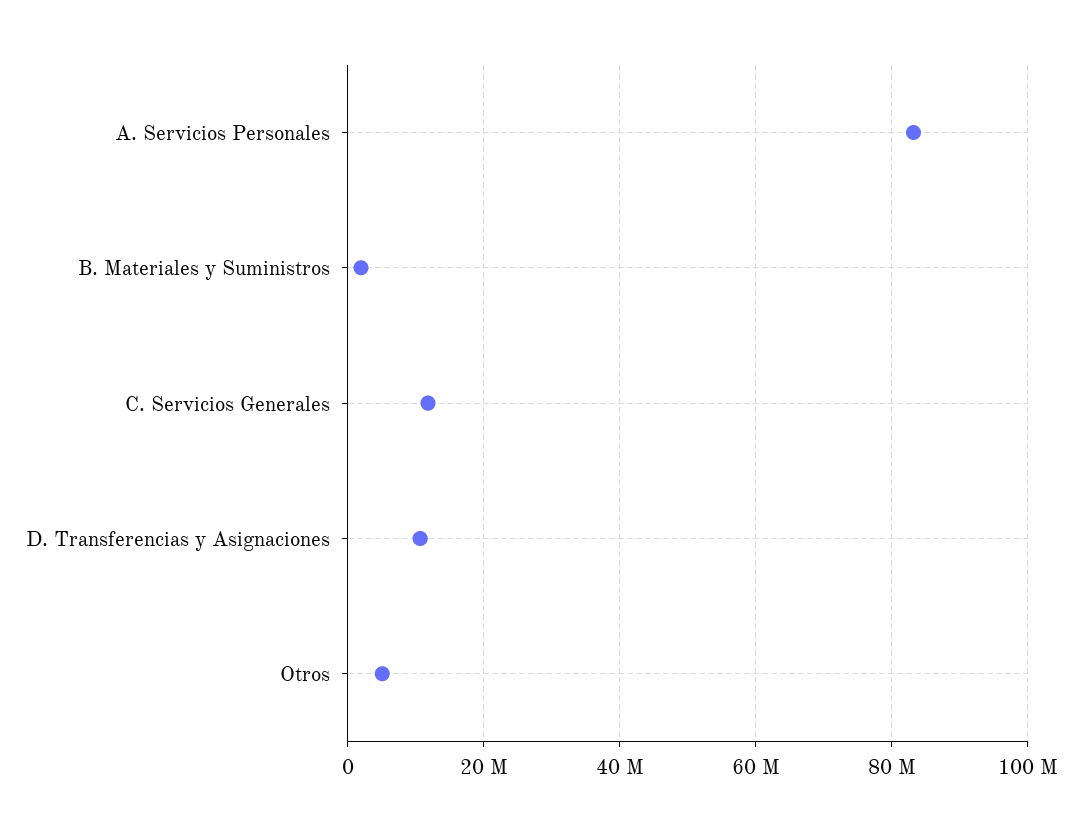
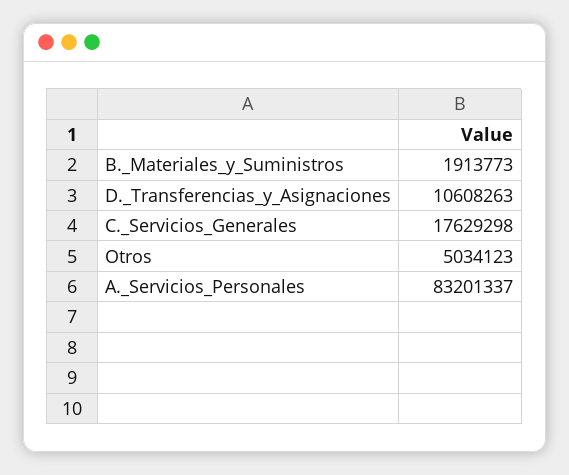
  {
    "A. Servicios Personales": 83201337,
    "B. Materiales y Suministros": 1913773,
-   "C. Servicios Generales": 12000000,
+   "C. Servicios Generales": 17629298,
    "D. Transferencias y Asignaciones": 10608263,
    "Otros": 5034123
  }

